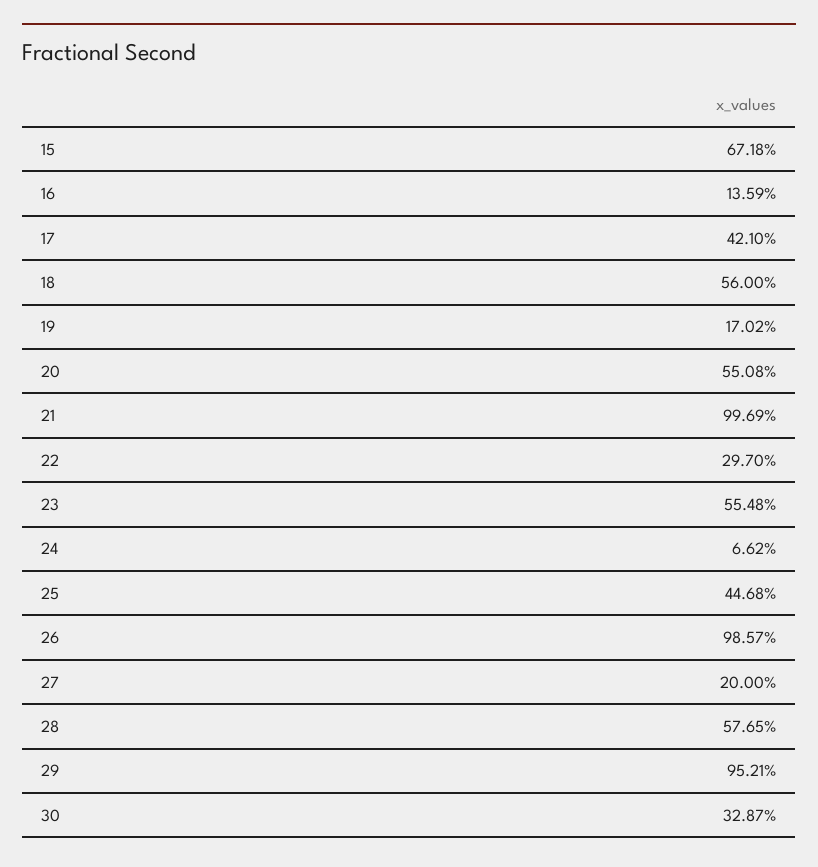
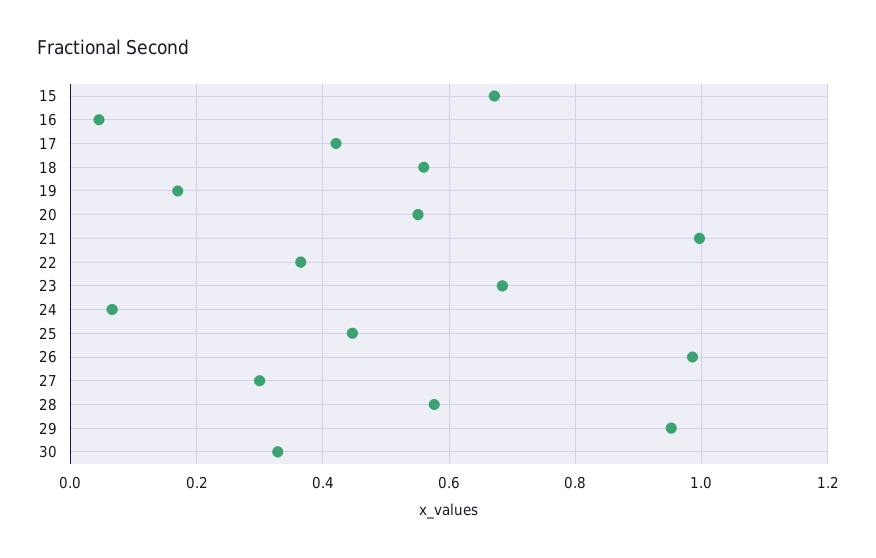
  {
    "15": 0.6718,
-   "16": 0.1359,
+   "16": 0.04,
    "17": 0.421,
    "18": 0.56,
    "19": 0.1702,
    "20": 0.5508,
    "21": 0.9969,
-   "22": 0.297,
+   "22": 0.36,
-   "23": 0.5548,
+   "23": 0.68,
    "24": 0.0662,
    "25": 0.4468,
    "26": 0.9857,
-   "27": 0.2,
+   "27": 0.3,
    "28": 0.5765,
    "29": 0.9521,
    "30": 0.3287
  }

